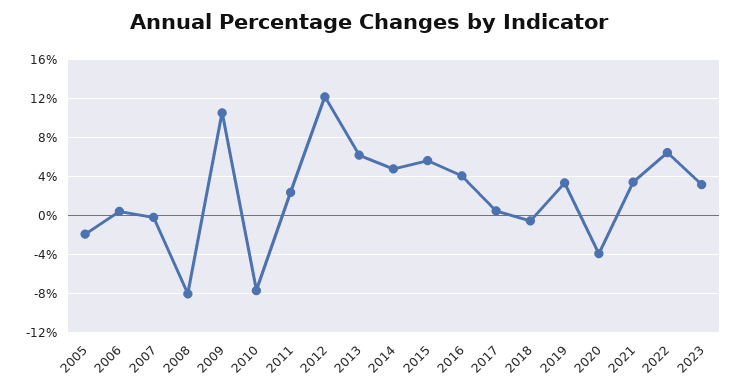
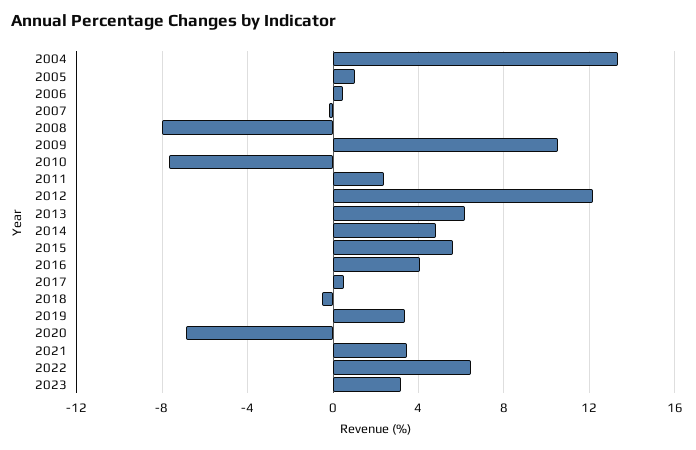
  {
-   "2005": -2,
+   "2005": 1,
    "2006": 0.5,
    "2007": 0,
    "2008": -8,
    "2009": 10.5,
    "2010": -7.5,
    "2011": 2.5,
    "2012": 12,
    "2013": 6,
    "2014": 5,
    "2015": 5.5,
    "2016": 4,
    "2017": 0.5,
    "2018": -0.5,
    "2019": 3.5,
-   "2020": -4,
+   "2020": -7,
    "2021": 3.5,
    "2022": 6.5,
-   "2023": 3
+   "2023": 3,
+   "2004": 13.5
  }

